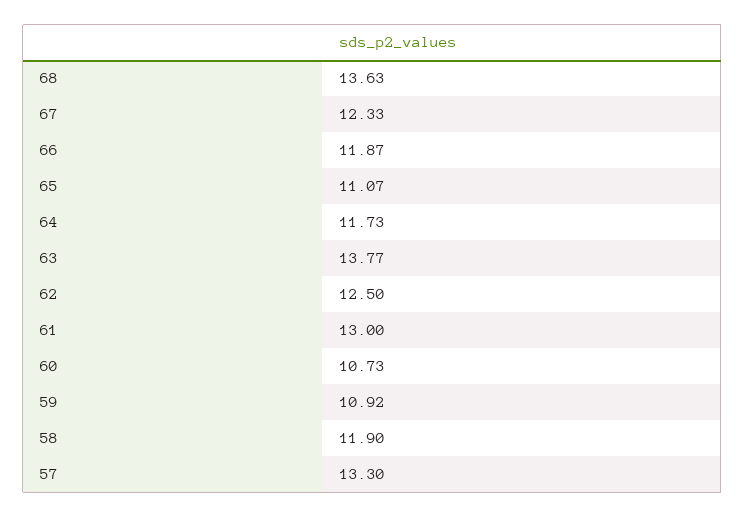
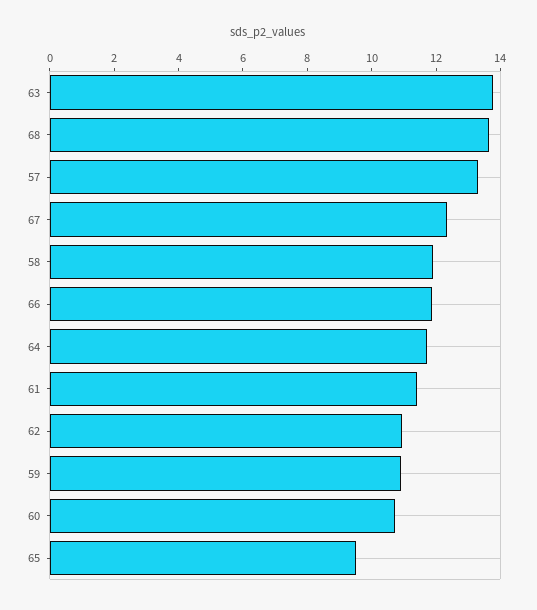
  {
    "68": 13.63,
    "67": 12.33,
    "66": 11.87,
-   "65": 11.07,
+   "65": 9.5,
    "64": 11.73,
    "63": 13.77,
-   "62": 12.5,
+   "62": 11,
-   "61": 13,
+   "61": 11.5,
    "60": 10.73,
    "59": 10.92,
    "58": 11.9,
    "57": 13.3
  }

